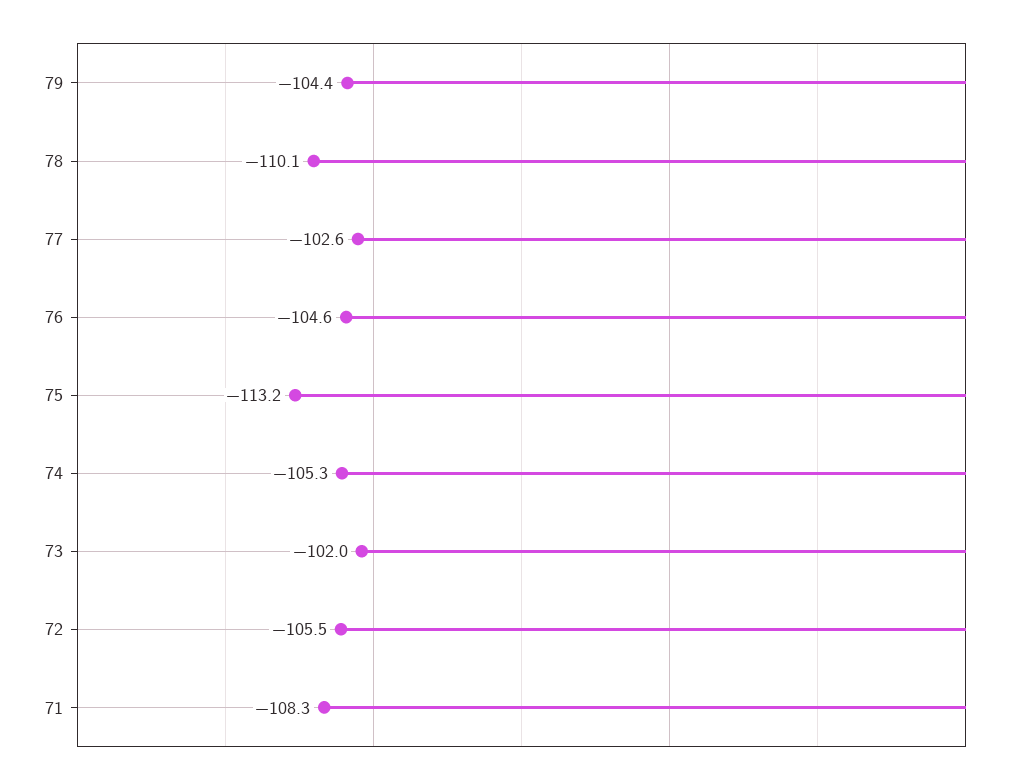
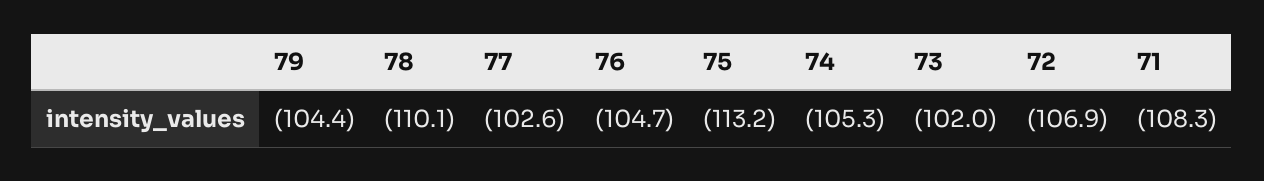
  {
    "79": -104.4,
    "78": -110.1,
    "77": -102.6,
-   "76": -104.6,
+   "76": -104.7,
    "75": -113.2,
    "74": -105.3,
    "73": -102,
-   "72": -105.5,
+   "72": -106.9,
    "71": -108.3
  }

